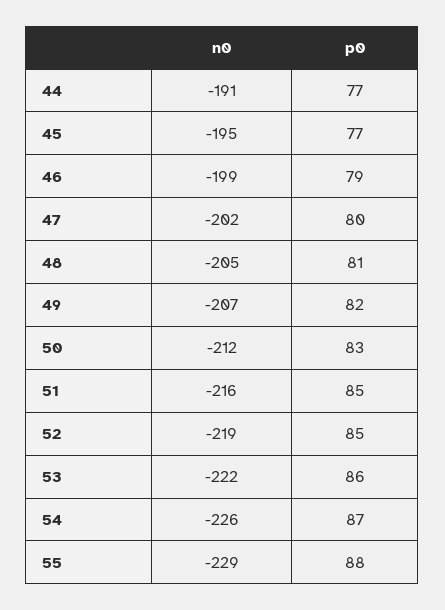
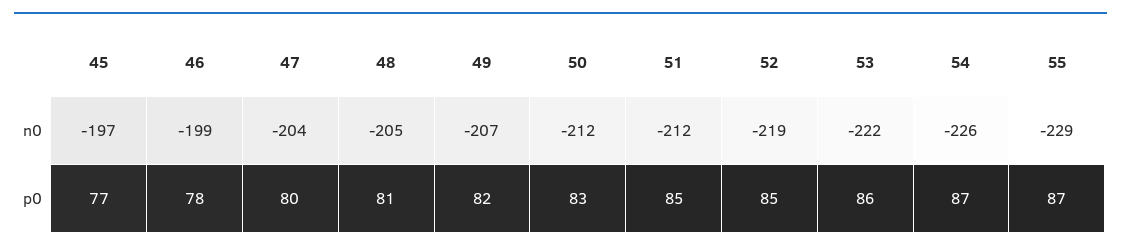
  {
    "n0": {
-     "44": -191,
-     "45": -195,
+     "45": -197,
      "46": -199,
-     "47": -202,
+     "47": -204,
      "48": -205,
      "49": -207,
      "50": -212,
-     "51": -216,
+     "51": -212,
      "52": -219,
      "53": -222,
      "54": -226,
      "55": -229
    },
    "p0": {
-     "44": 77,
      "45": 77,
-     "46": 79,
+     "46": 78,
      "47": 80,
      "48": 81,
      "49": 82,
      "50": 83,
      "51": 85,
      "52": 85,
      "53": 86,
      "54": 87,
-     "55": 88
+     "55": 87
    }
  }

